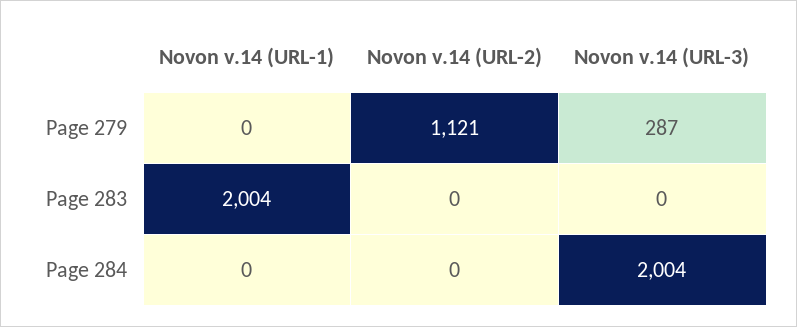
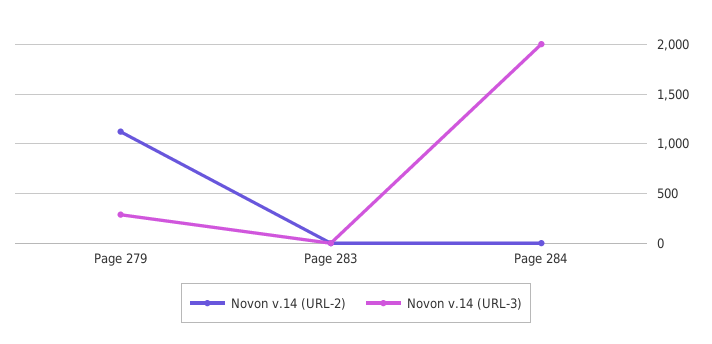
  {
-   "Novon v.14 (URL-1)": {
-     "Page 279": 0,
-     "Page 283": 2004,
-     "Page 284": 0
-   },
    "Novon v.14 (URL-2)": {
      "Page 279": 1121,
      "Page 283": 0,
      "Page 284": 0
    },
    "Novon v.14 (URL-3)": {
      "Page 279": 287,
      "Page 283": 0,
      "Page 284": 2004
    }
  }

